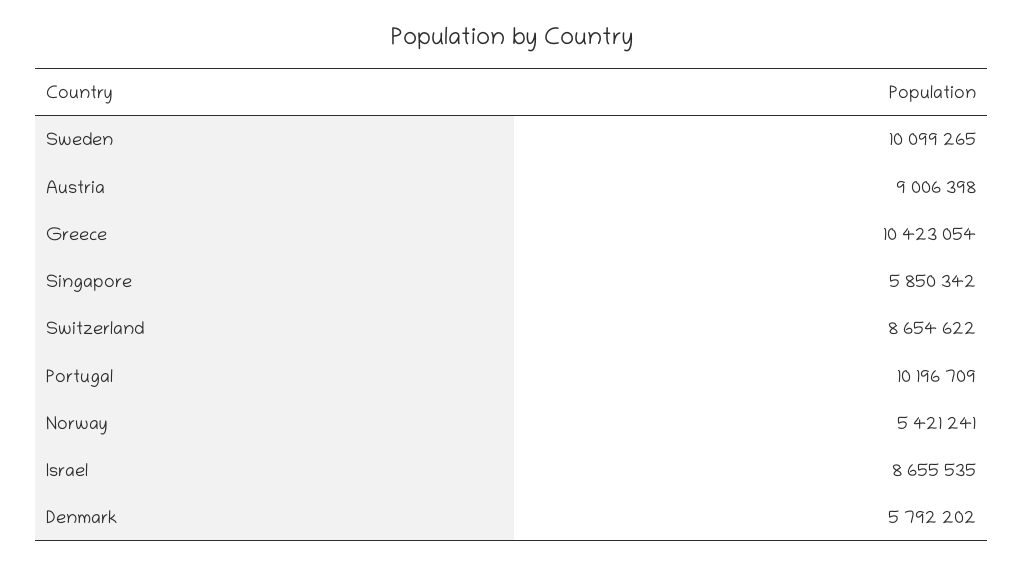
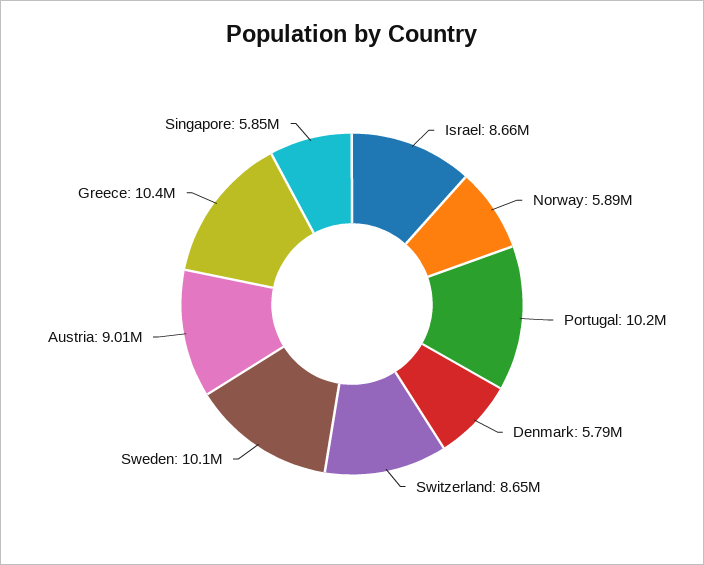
  {
    "Sweden": 10099265,
    "Austria": 9006398,
    "Greece": 10423054,
    "Singapore": 5850342,
    "Switzerland": 8654622,
    "Portugal": 10196709,
-   "Norway": 5421241,
+   "Norway": 5890000,
    "Israel": 8655535,
    "Denmark": 5792202
  }

